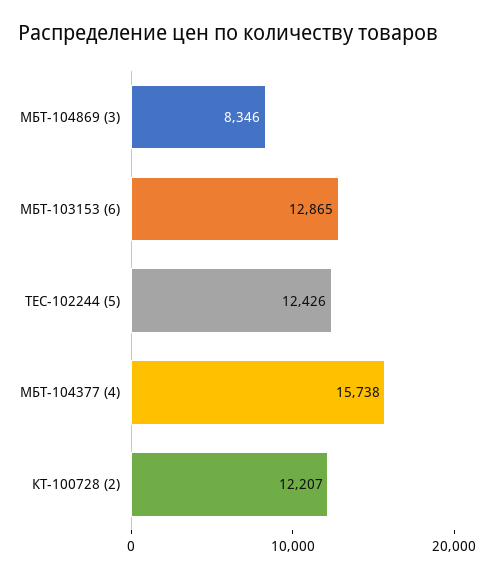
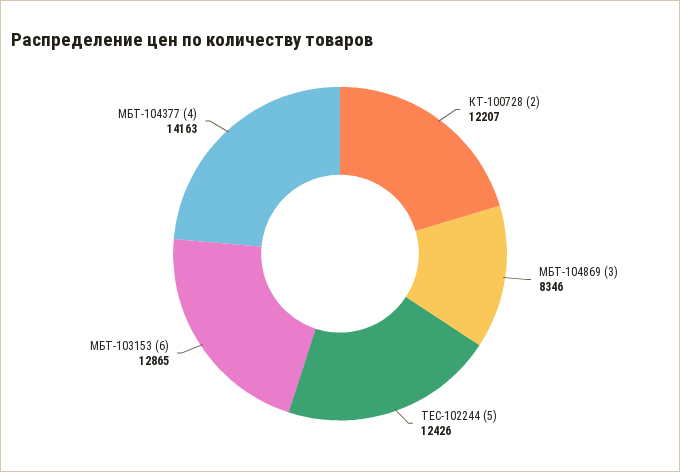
  {
    "МБТ-104869 (3)": 8346,
    "МБТ-103153 (6)": 12865,
    "TEC-102244 (5)": 12426,
-   "МБТ-104377 (4)": 15738,
+   "МБТ-104377 (4)": 14163,
    "КТ-100728 (2)": 12207
  }

